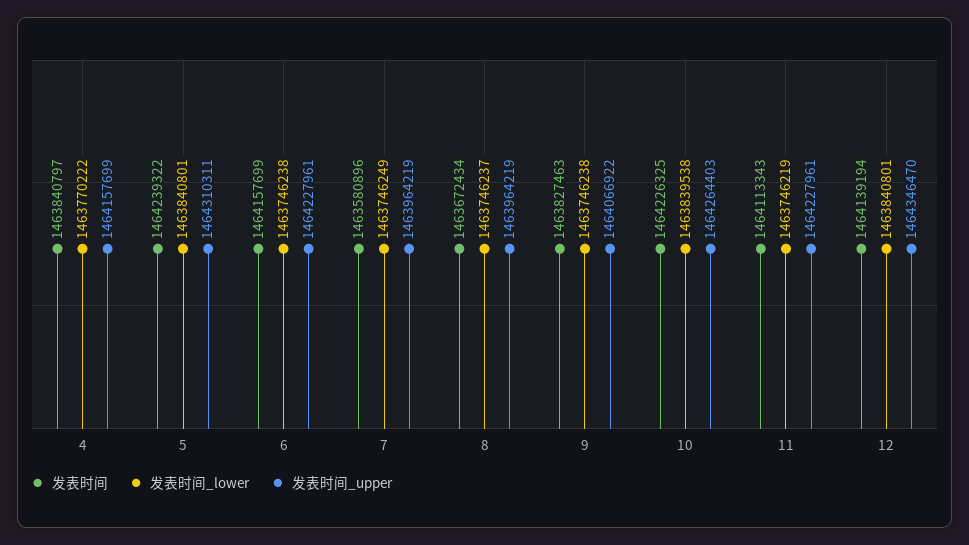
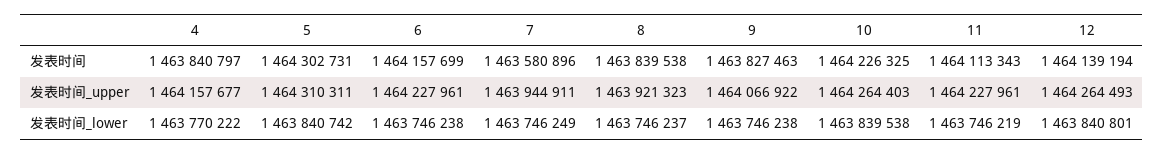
  {
    "发表时间": {
      "4": 1463840797,
-     "5": 1464239322,
+     "5": 1464302731,
      "6": 1464157699,
      "7": 1463580896,
-     "8": 1463672434,
+     "8": 1463839538,
      "9": 1463827463,
      "10": 1464226325,
      "11": 1464113343,
      "12": 1464139194
    },
    "发表时间_lower": {
      "4": 1463770222,
-     "5": 1463840801,
+     "5": 1463840742,
      "6": 1463746238,
      "7": 1463746249,
      "8": 1463746237,
      "9": 1463746238,
      "10": 1463839538,
      "11": 1463746219,
      "12": 1463840801
    },
    "发表时间_upper": {
-     "4": 1464157699,
+     "4": 1464157677,
      "5": 1464310311,
      "6": 1464227961,
-     "7": 1463964219,
+     "7": 1463944911,
-     "8": 1463964219,
+     "8": 1463921323,
      "9": 1464066922,
      "10": 1464264403,
      "11": 1464227961,
-     "12": 1464346470
+     "12": 1464264493
    }
  }

